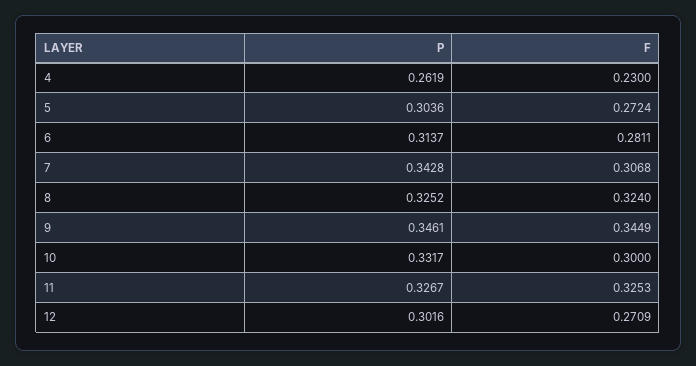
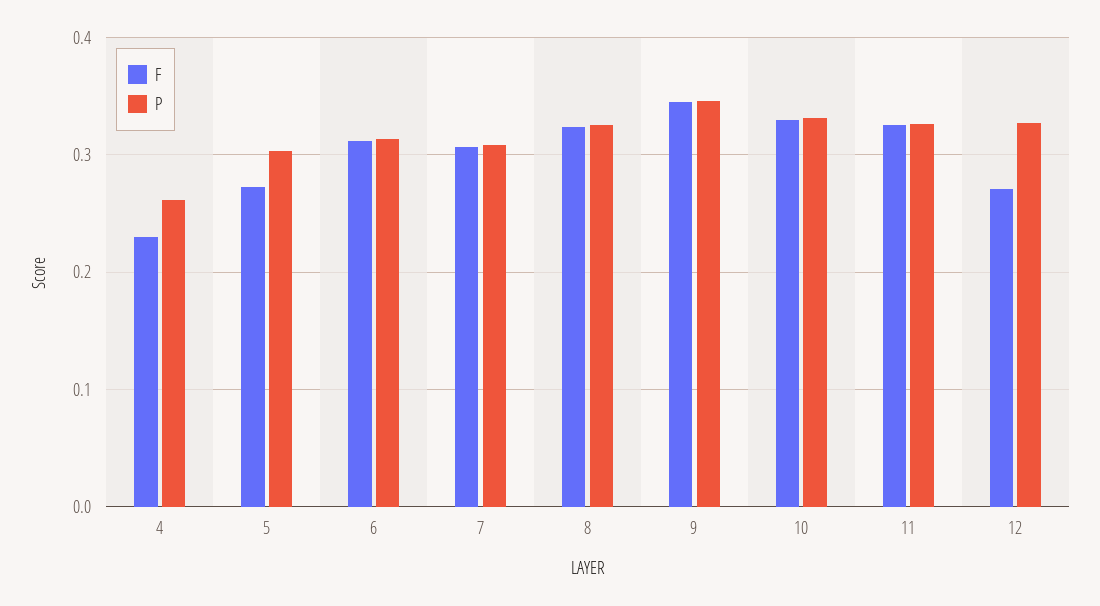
  {
    "P": {
      "4": 0.2619,
      "5": 0.3036,
      "6": 0.3137,
-     "7": 0.3428,
+     "7": 0.31,
      "8": 0.3252,
      "9": 0.3461,
      "10": 0.3317,
      "11": 0.3267,
-     "12": 0.3016
+     "12": 0.33
    },
    "F": {
      "4": 0.23,
      "5": 0.2724,
-     "6": 0.2811,
+     "6": 0.31,
      "7": 0.3068,
      "8": 0.324,
      "9": 0.3449,
-     "10": 0.3,
+     "10": 0.33,
      "11": 0.3253,
      "12": 0.2709
    }
  }

